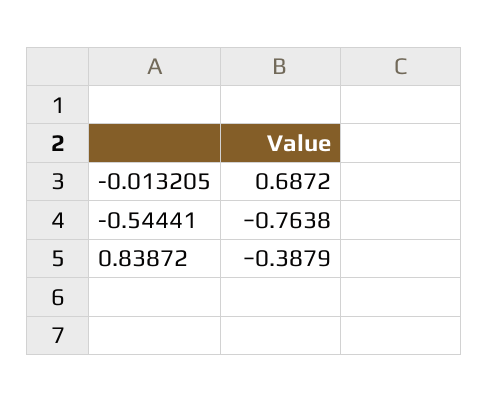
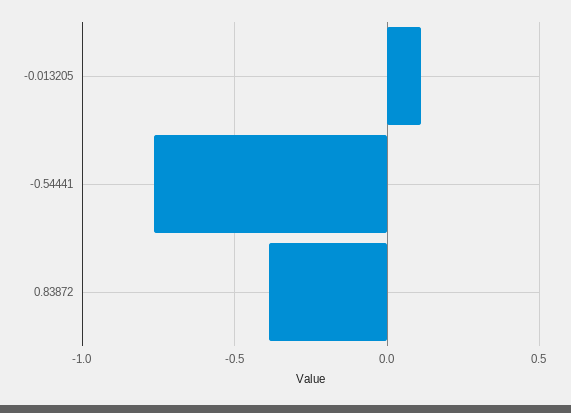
  {
-   "-0.013205": 0.6872,
+   "-0.013205": 0.1,
    "-0.54441": -0.7638,
    "0.83872": -0.3879
  }

